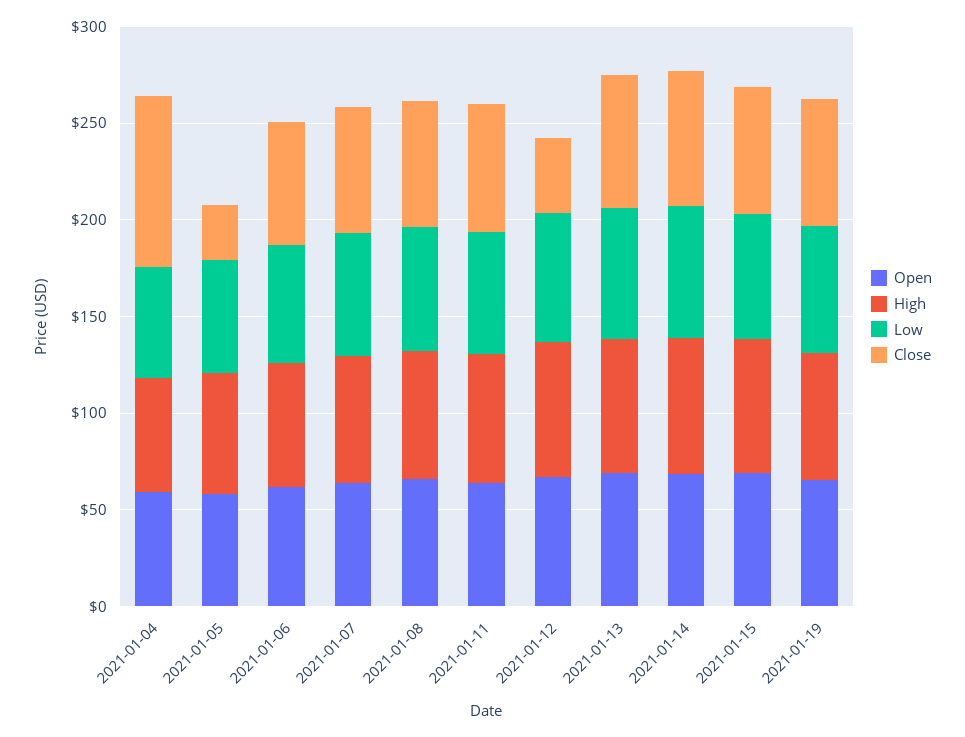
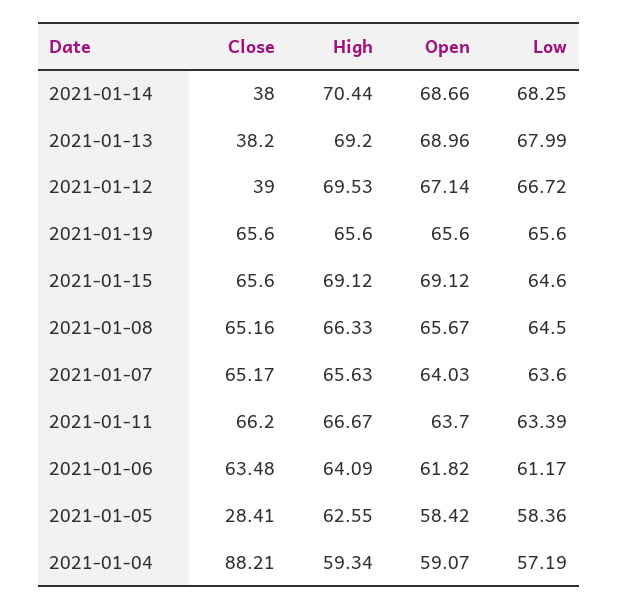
  {
    "Open": {
      "2021-01-04": 59.07,
      "2021-01-05": 58.42,
      "2021-01-06": 61.82,
      "2021-01-07": 64.03,
      "2021-01-08": 65.67,
      "2021-01-11": 63.7,
      "2021-01-12": 67.14,
      "2021-01-13": 68.96,
      "2021-01-14": 68.66,
      "2021-01-15": 69.12,
      "2021-01-19": 65.6
    },
    "High": {
      "2021-01-04": 59.34,
      "2021-01-05": 62.55,
      "2021-01-06": 64.09,
      "2021-01-07": 65.63,
      "2021-01-08": 66.33,
      "2021-01-11": 66.67,
      "2021-01-12": 69.53,
      "2021-01-13": 69.2,
      "2021-01-14": 70.44,
      "2021-01-15": 69.12,
      "2021-01-19": 65.6
    },
    "Low": {
      "2021-01-04": 57.19,
      "2021-01-05": 58.36,
      "2021-01-06": 61.17,
      "2021-01-07": 63.6,
      "2021-01-08": 64.5,
      "2021-01-11": 63.39,
      "2021-01-12": 66.72,
      "2021-01-13": 67.99,
      "2021-01-14": 68.25,
      "2021-01-15": 64.6,
      "2021-01-19": 65.6
    },
    "Close": {
      "2021-01-04": 88.21,
      "2021-01-05": 28.41,
      "2021-01-06": 63.48,
      "2021-01-07": 65.17,
      "2021-01-08": 65.16,
      "2021-01-11": 66.2,
      "2021-01-12": 39,
-     "2021-01-13": 70,
+     "2021-01-13": 38.2,
-     "2021-01-14": 70,
+     "2021-01-14": 38,
      "2021-01-15": 65.6,
      "2021-01-19": 65.6
    }
  }

